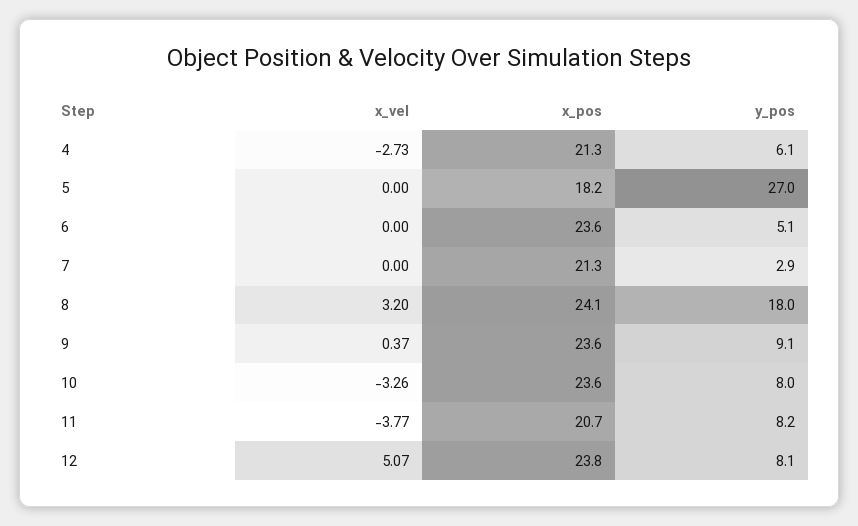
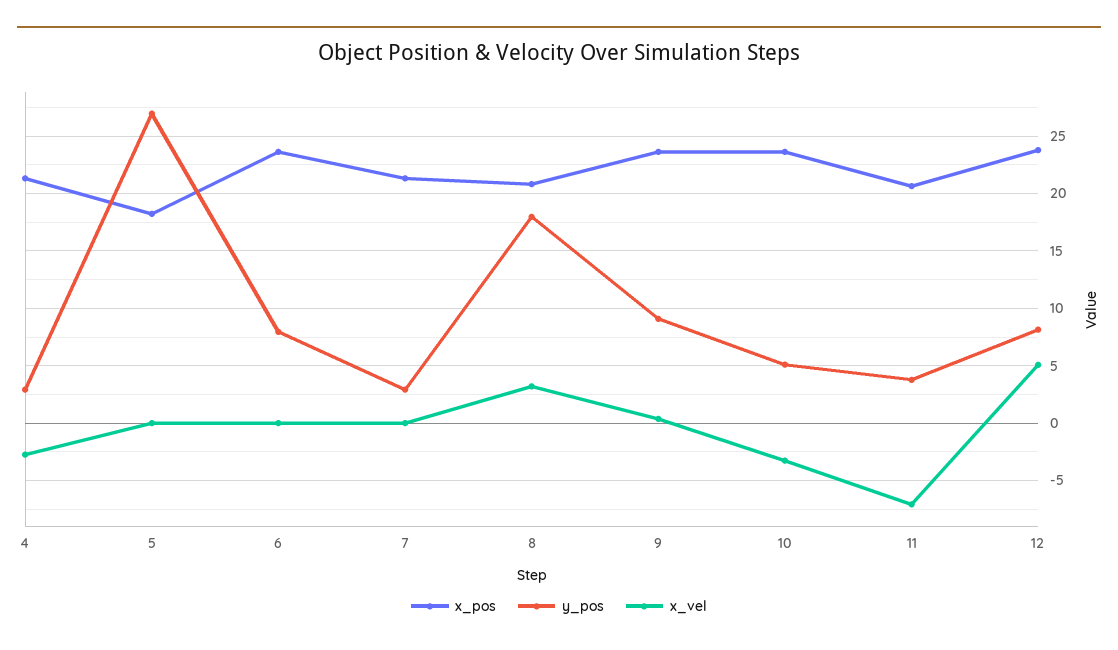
  {
    "x_vel": {
      "4": -2.73,
      "5": 0,
      "6": 0,
      "7": 0,
      "8": 3.2,
      "9": 0.37,
      "10": -3.26,
-     "11": -3.77,
+     "11": -7,
      "12": 5.07
    },
    "x_pos": {
      "4": 21.3,
      "5": 18.2,
      "6": 23.6,
      "7": 21.3,
-     "8": 24.1,
+     "8": 21,
      "9": 23.6,
      "10": 23.6,
      "11": 20.7,
      "12": 23.8
    },
    "y_pos": {
-     "4": 6.1,
+     "4": 3,
      "5": 27,
-     "6": 5.1,
+     "6": 8,
      "7": 2.9,
      "8": 18,
      "9": 9.1,
-     "10": 8,
+     "10": 5,
-     "11": 8.2,
+     "11": 4,
      "12": 8.1
    }
  }

